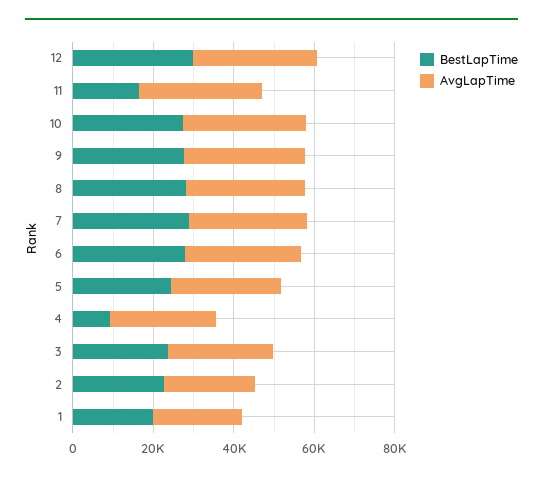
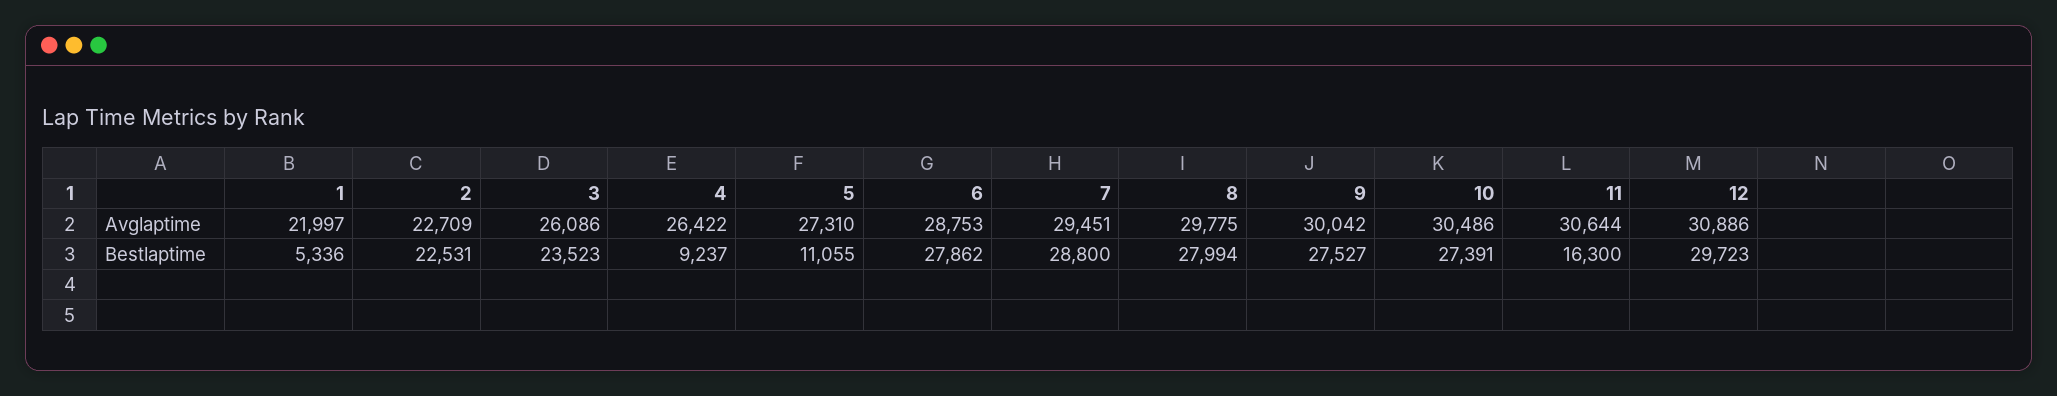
  {
    "BestLapTime": {
      "12": 29723,
      "11": 16300,
      "10": 27391,
      "9": 27527,
      "8": 27994,
      "7": 28800,
      "6": 27862,
-     "5": 25000,
+     "5": 11055,
      "4": 9237,
      "3": 23523,
      "2": 22531,
-     "1": 20000
+     "1": 5336
    },
    "AvgLapTime": {
      "12": 30886,
      "11": 30644,
      "10": 30486,
      "9": 30042,
      "8": 29775,
      "7": 29451,
      "6": 28753,
      "5": 27310,
      "4": 26422,
      "3": 26086,
      "2": 22709,
      "1": 21997
    }
  }

